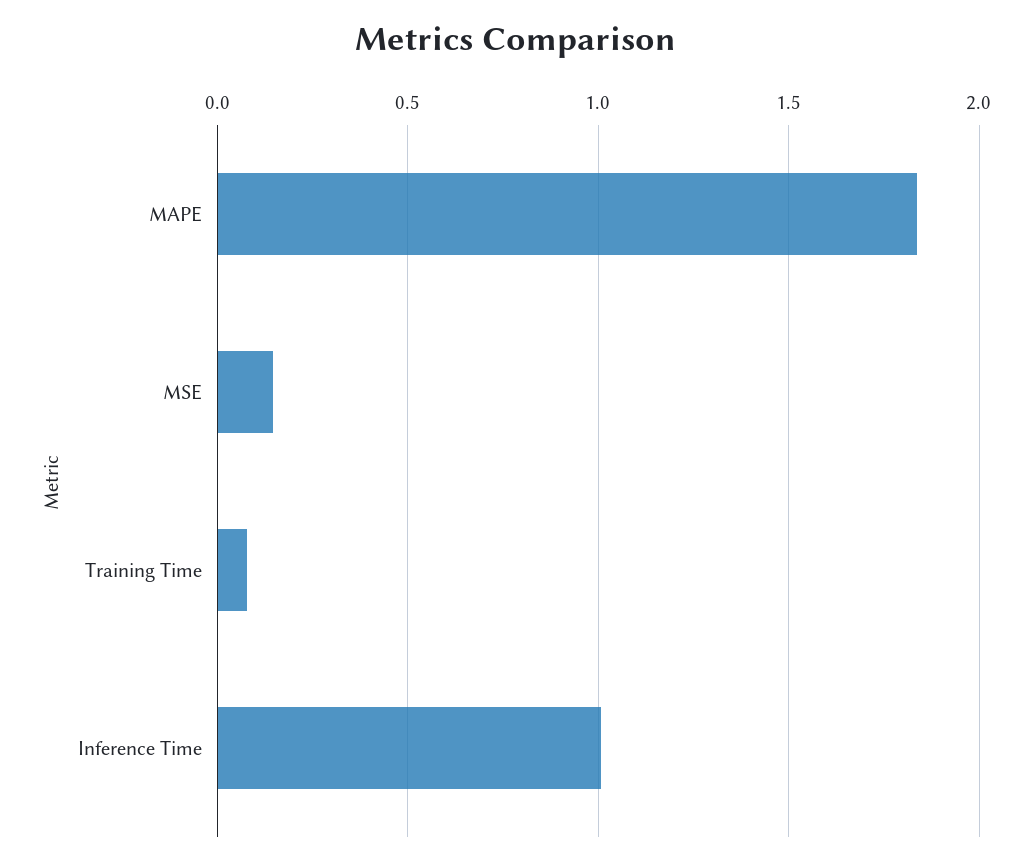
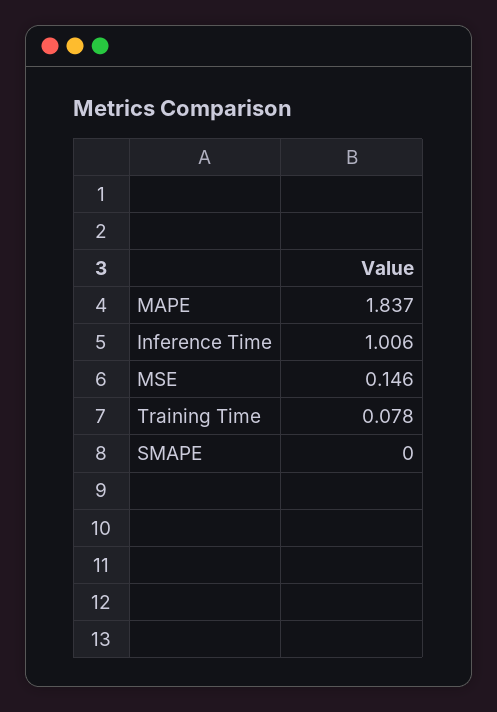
  {
    "MAPE": 1.837,
    "MSE": 0.146,
    "Training Time": 0.078,
-   "Inference Time": 1.006
+   "Inference Time": 1.006,
+   "SMAPE": 0
  }

